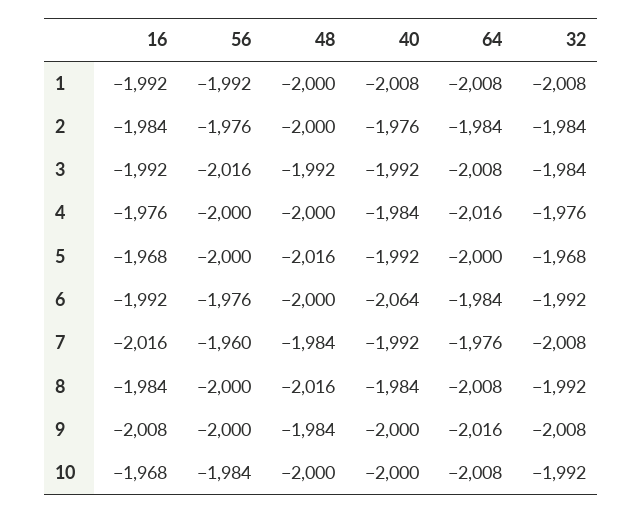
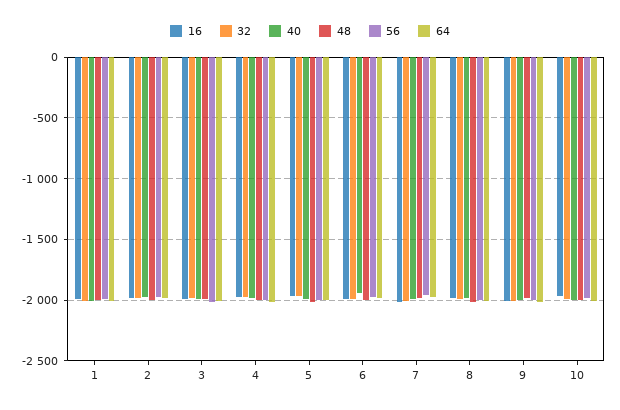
  {
    "16": {
      "1": -1992,
      "2": -1984,
      "3": -1992,
      "4": -1976,
      "5": -1968,
      "6": -1992,
      "7": -2016,
      "8": -1984,
      "9": -2008,
      "10": -1968
    },
    "56": {
      "1": -1992,
      "2": -1976,
      "3": -2016,
      "4": -2000,
      "5": -2000,
      "6": -1976,
      "7": -1960,
      "8": -2000,
      "9": -2000,
      "10": -1984
    },
    "48": {
      "1": -2000,
      "2": -2000,
      "3": -1992,
      "4": -2000,
      "5": -2016,
      "6": -2000,
      "7": -1984,
      "8": -2016,
      "9": -1984,
      "10": -2000
    },
    "40": {
      "1": -2008,
      "2": -1976,
      "3": -1992,
      "4": -1984,
      "5": -1992,
-     "6": -2064,
+     "6": -1950,
      "7": -1992,
      "8": -1984,
      "9": -2000,
      "10": -2000
    },
    "64": {
      "1": -2008,
      "2": -1984,
      "3": -2008,
      "4": -2016,
      "5": -2000,
      "6": -1984,
      "7": -1976,
      "8": -2008,
      "9": -2016,
      "10": -2008
    },
    "32": {
      "1": -2008,
      "2": -1984,
      "3": -1984,
      "4": -1976,
      "5": -1968,
      "6": -1992,
      "7": -2008,
      "8": -1992,
      "9": -2008,
      "10": -1992
    }
  }

